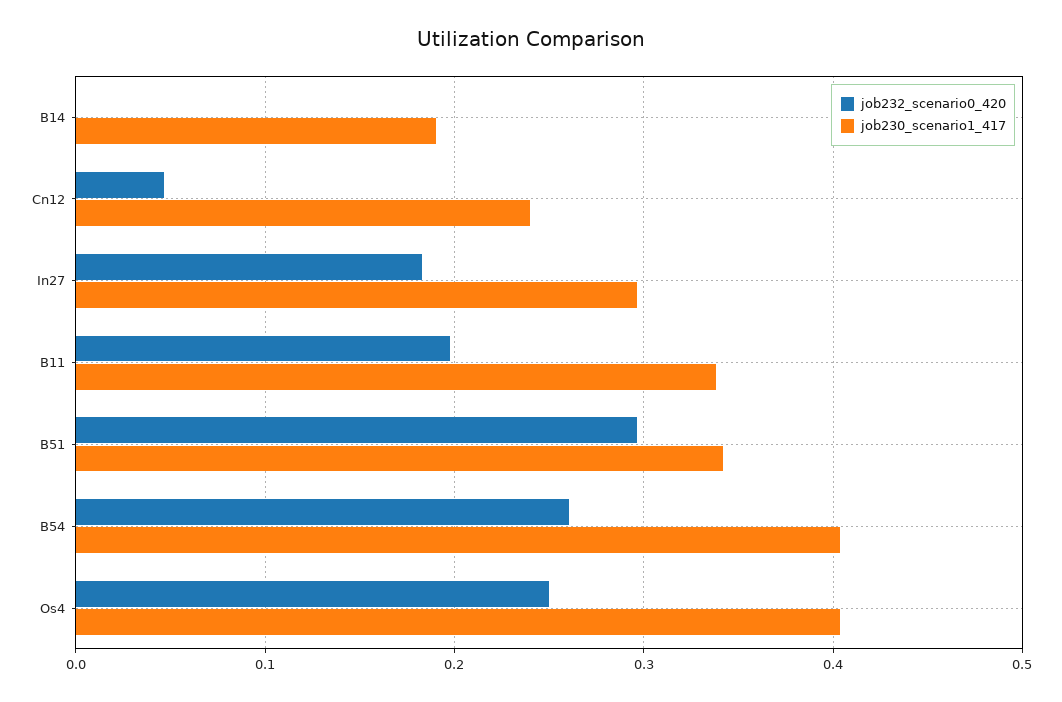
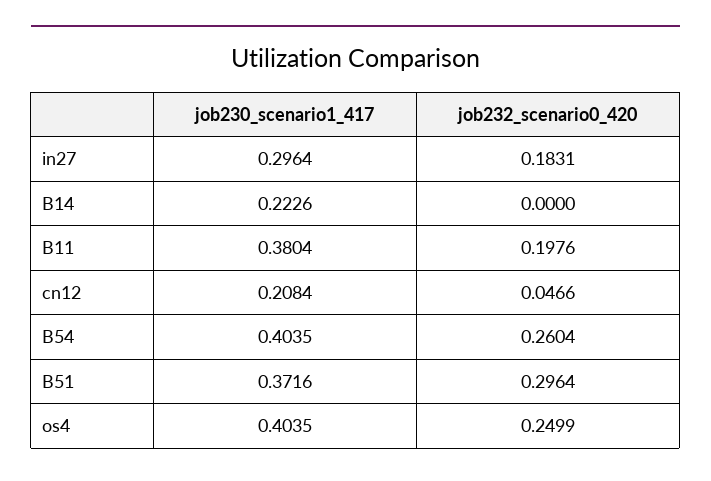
  {
    "job232_scenario0_420": {
      "B14": 0,
      "Cn12": 0.0466,
      "In27": 0.1831,
      "B11": 0.1976,
      "B51": 0.2964,
      "B54": 0.2604,
      "Os4": 0.2499
    },
    "job230_scenario1_417": {
-     "B14": 0.19,
+     "B14": 0.2226,
-     "Cn12": 0.24,
+     "Cn12": 0.2084,
      "In27": 0.2964,
-     "B11": 0.34,
+     "B11": 0.3804,
-     "B51": 0.34,
+     "B51": 0.3716,
      "B54": 0.4035,
      "Os4": 0.4035
    }
  }

